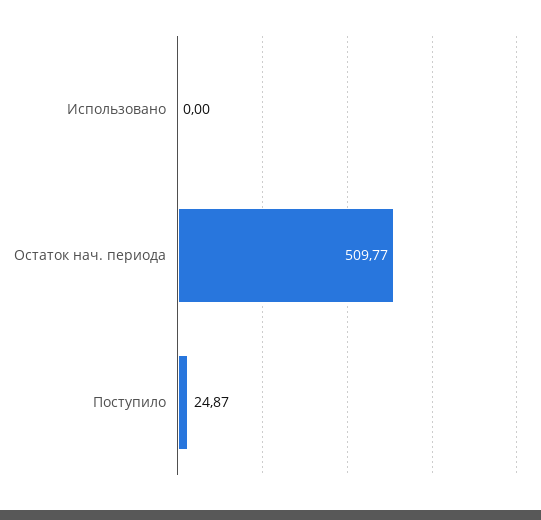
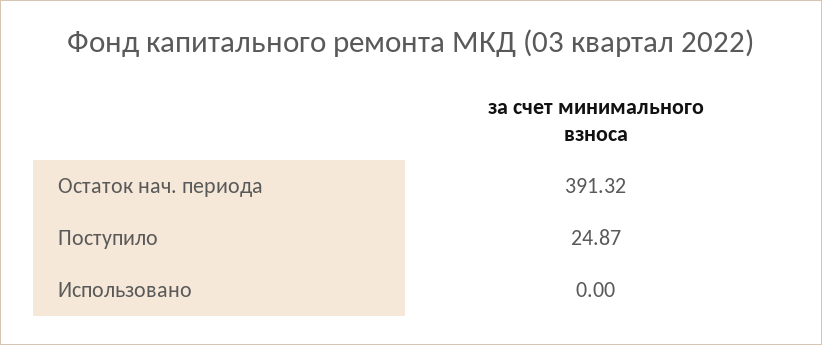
  {
    "Использовано": 0,
-   "Остаток нач. периода": 509.77,
+   "Остаток нач. периода": 391.32,
    "Поступило": 24.87
  }

